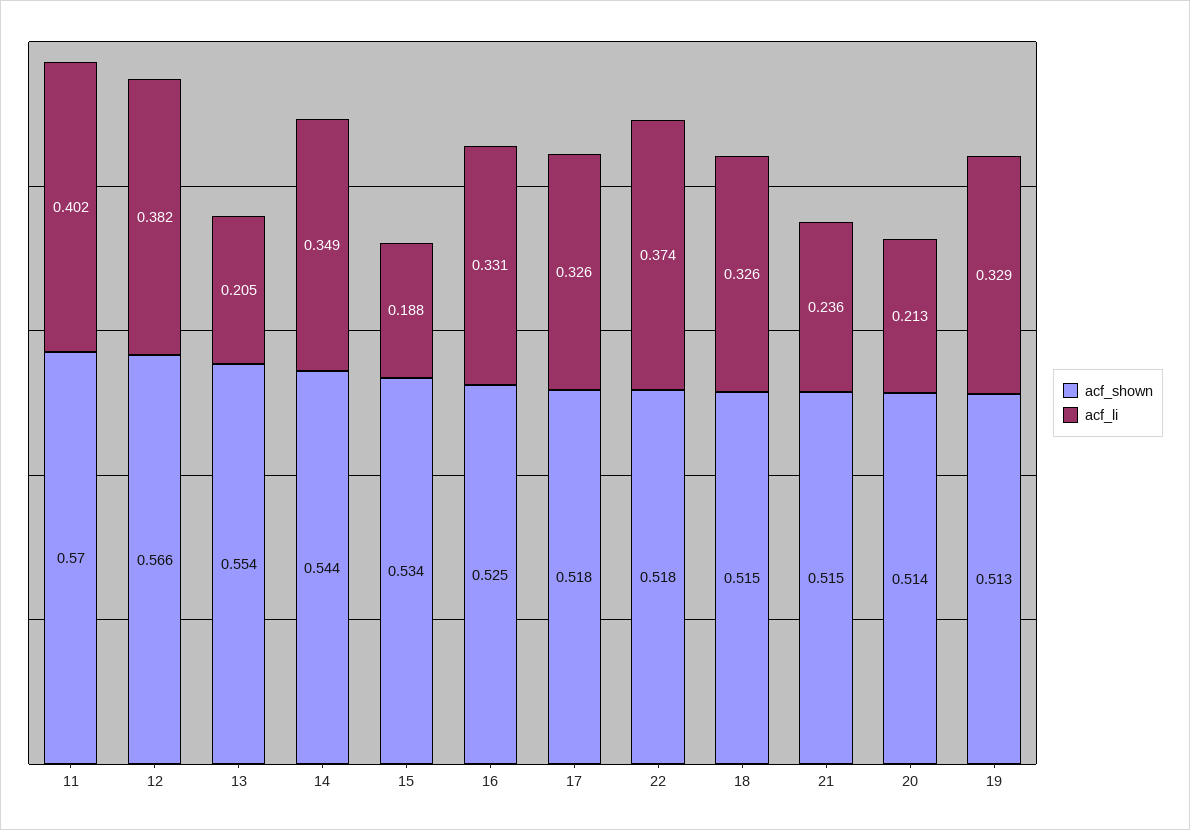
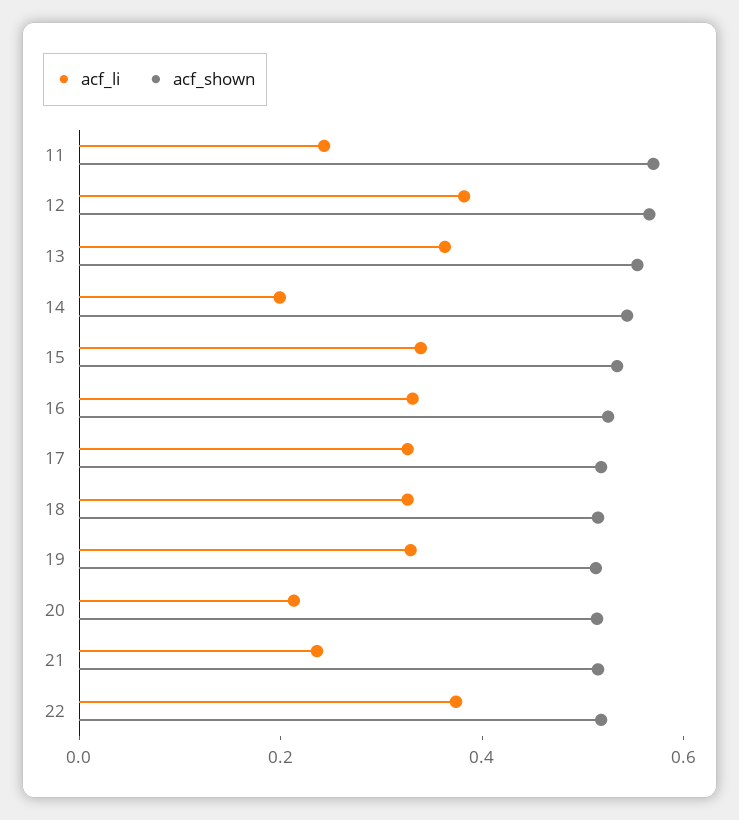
  {
    "acf_shown": {
      "11": 0.57,
      "12": 0.566,
      "13": 0.554,
      "14": 0.544,
      "15": 0.534,
      "16": 0.525,
      "17": 0.518,
      "22": 0.518,
      "18": 0.515,
      "21": 0.515,
      "20": 0.514,
      "19": 0.513
    },
    "acf_li": {
-     "11": 0.402,
+     "11": 0.25,
      "12": 0.382,
-     "13": 0.205,
+     "13": 0.35,
-     "14": 0.349,
+     "14": 0.2,
-     "15": 0.188,
+     "15": 0.35,
      "16": 0.331,
      "17": 0.326,
      "22": 0.374,
      "18": 0.326,
      "21": 0.236,
      "20": 0.213,
      "19": 0.329
    }
  }

